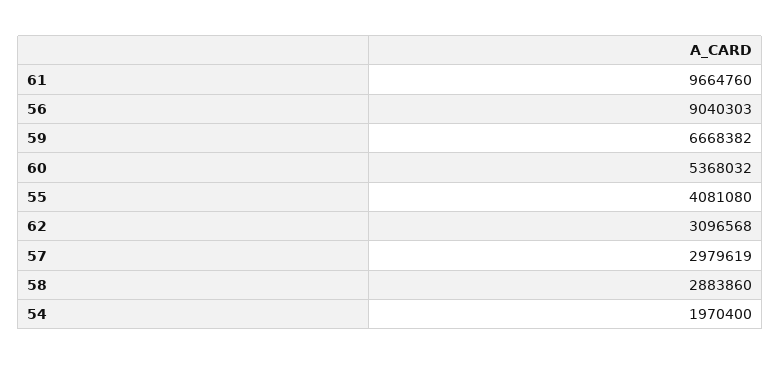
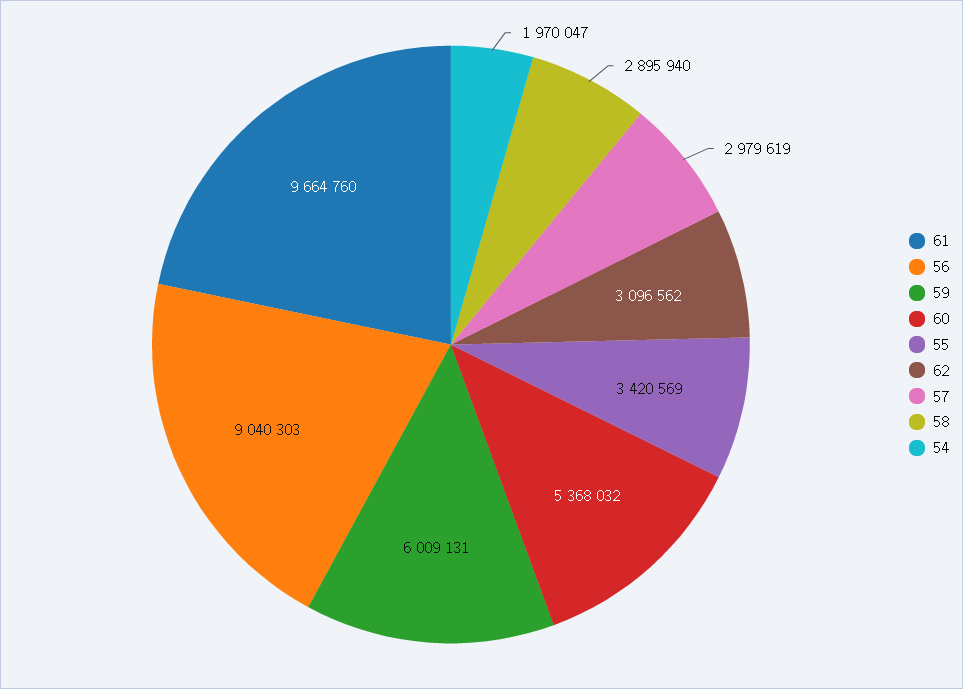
  {
    "61": 9664760,
    "56": 9040303,
-   "59": 6668382,
+   "59": 6009131,
    "60": 5368032,
-   "55": 4081080,
+   "55": 3420569,
-   "62": 3096568,
+   "62": 3096562,
    "57": 2979619,
-   "58": 2883860,
+   "58": 2895940,
-   "54": 1970400
+   "54": 1970047
  }

